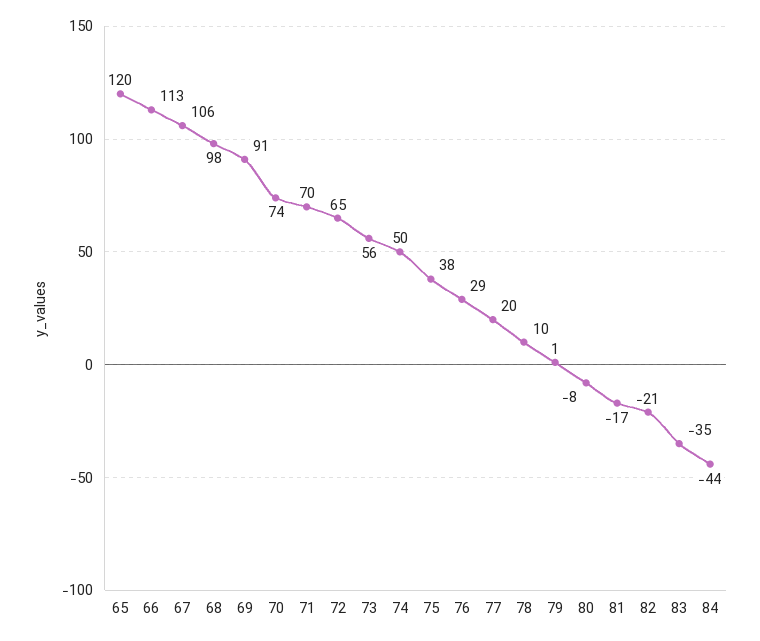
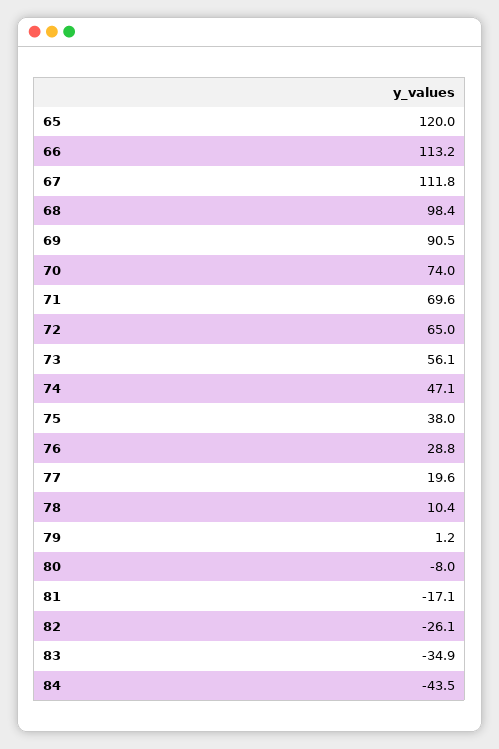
  {
    "65": 120,
    "66": 113.2,
-   "67": 106,
+   "67": 111.8,
    "68": 98.4,
    "69": 90.5,
    "70": 74,
    "71": 69.6,
    "72": 65,
    "73": 56.1,
-   "74": 50,
+   "74": 47.1,
    "75": 38,
    "76": 28.8,
    "77": 19.6,
    "78": 10.4,
    "79": 1.2,
    "80": -8,
    "81": -17.1,
-   "82": -21,
+   "82": -26.1,
    "83": -34.9,
    "84": -43.5
  }

